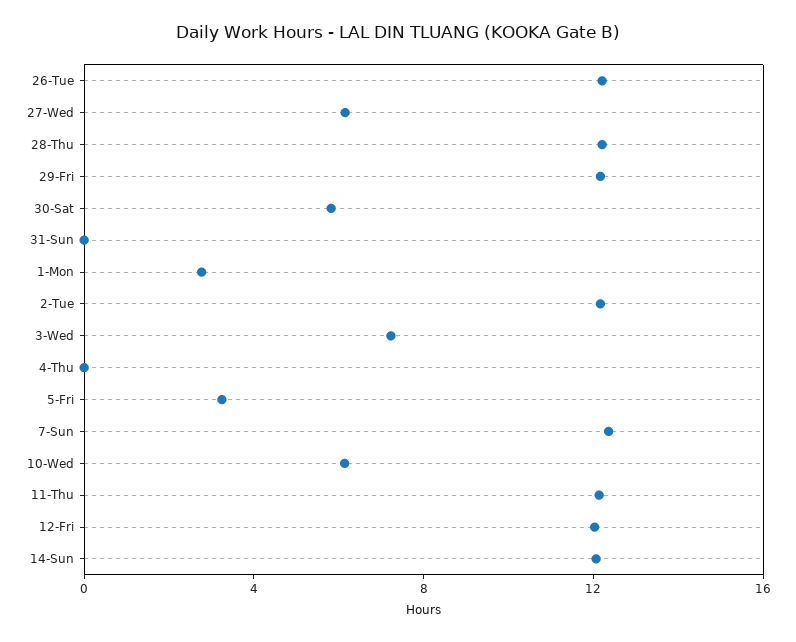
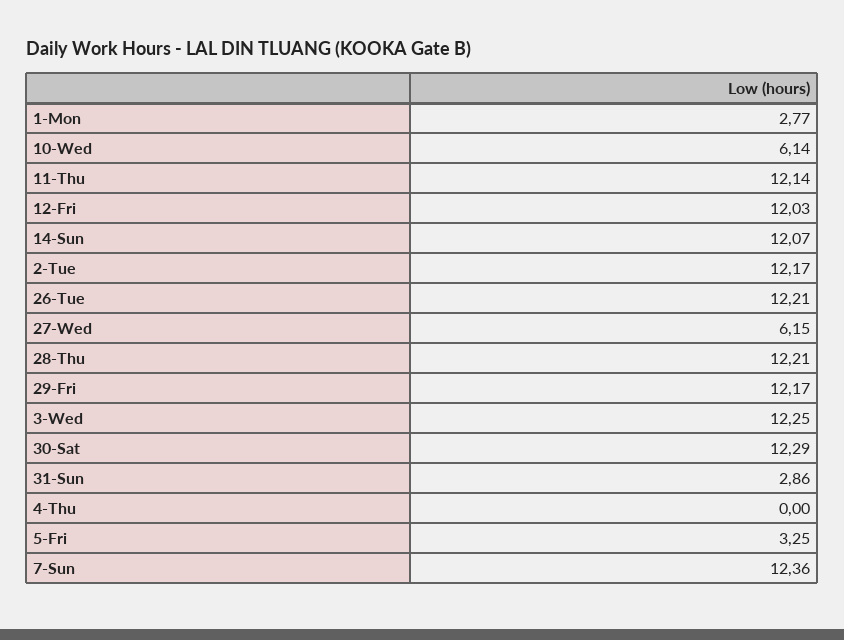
  {
    "26-Tue": 12.21,
    "27-Wed": 6.15,
    "28-Thu": 12.21,
    "29-Fri": 12.17,
-   "30-Sat": 6,
+   "30-Sat": 12.29,
-   "31-Sun": 0,
+   "31-Sun": 2.86,
    "1-Mon": 2.77,
    "2-Tue": 12.17,
-   "3-Wed": 7,
+   "3-Wed": 12.25,
    "4-Thu": 0,
    "5-Fri": 3.25,
    "7-Sun": 12.36,
    "10-Wed": 6.14,
    "11-Thu": 12.14,
    "12-Fri": 12.03,
    "14-Sun": 12.07
  }

